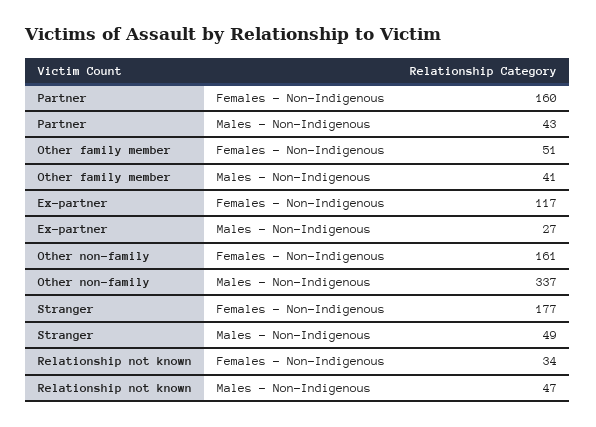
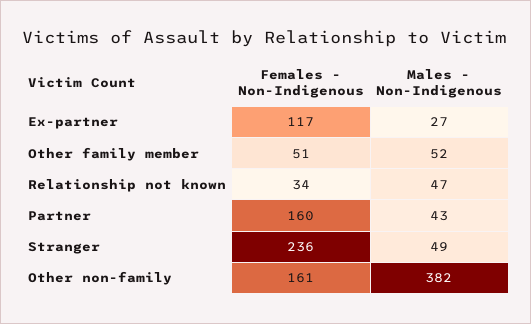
  {
    "Partner": {
      "Females - Non-Indigenous": 160,
      "Males - Non-Indigenous": 43
    },
    "Other family member": {
      "Females - Non-Indigenous": 51,
-     "Males - Non-Indigenous": 41
+     "Males - Non-Indigenous": 52
    },
    "Ex-partner": {
      "Females - Non-Indigenous": 117,
      "Males - Non-Indigenous": 27
    },
    "Other non-family": {
      "Females - Non-Indigenous": 161,
-     "Males - Non-Indigenous": 337
+     "Males - Non-Indigenous": 382
    },
    "Stranger": {
-     "Females - Non-Indigenous": 177,
+     "Females - Non-Indigenous": 236,
      "Males - Non-Indigenous": 49
    },
    "Relationship not known": {
      "Females - Non-Indigenous": 34,
      "Males - Non-Indigenous": 47
    }
  }

